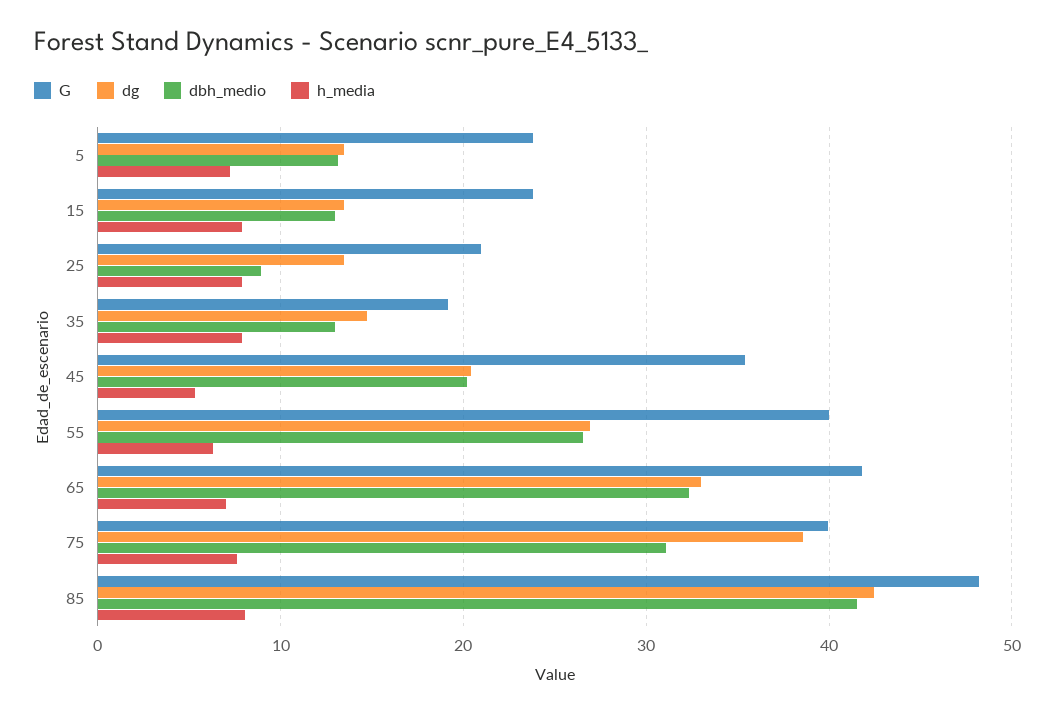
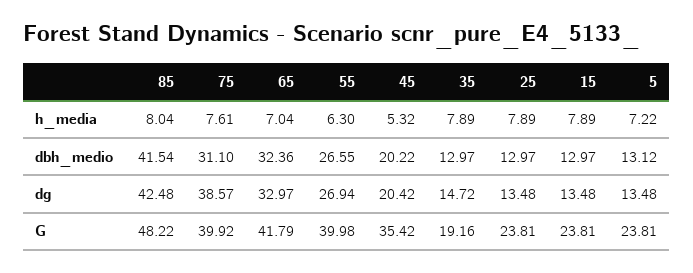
  {
    "G": {
      "5": 23.81,
      "15": 23.81,
-     "25": 21,
+     "25": 23.81,
      "35": 19.16,
      "45": 35.42,
      "55": 39.98,
      "65": 41.79,
      "75": 39.92,
      "85": 48.22
    },
    "dg": {
      "5": 13.48,
      "15": 13.48,
      "25": 13.48,
      "35": 14.72,
      "45": 20.42,
      "55": 26.94,
      "65": 32.97,
      "75": 38.57,
      "85": 42.48
    },
    "dbh_medio": {
      "5": 13.12,
      "15": 12.97,
-     "25": 9,
+     "25": 12.97,
      "35": 12.97,
      "45": 20.22,
      "55": 26.55,
      "65": 32.36,
      "75": 31.1,
      "85": 41.54
    },
    "h_media": {
      "5": 7.22,
      "15": 7.89,
      "25": 7.89,
      "35": 7.89,
      "45": 5.32,
      "55": 6.3,
      "65": 7.04,
      "75": 7.61,
      "85": 8.04
    }
  }

